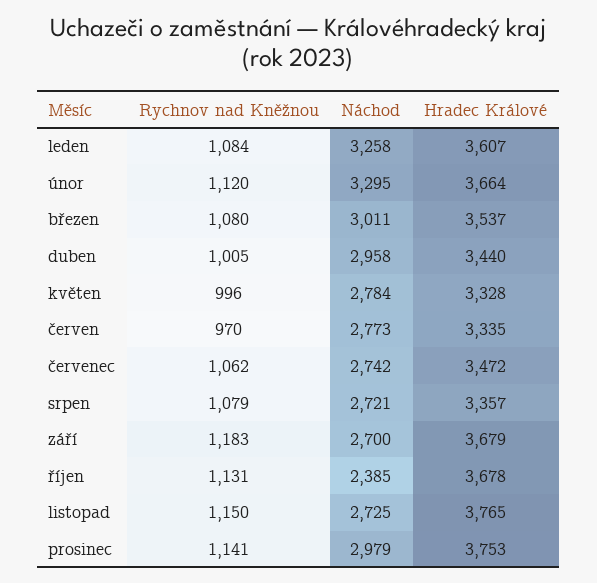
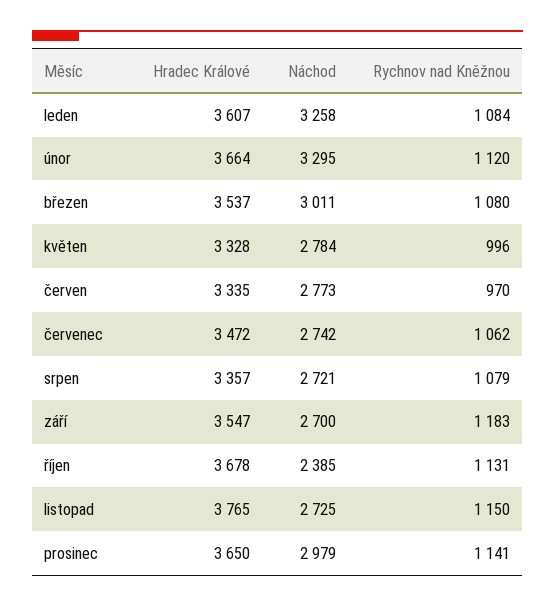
  {
    "Rychnov nad Kněžnou": {
      "leden": 1084,
      "únor": 1120,
      "březen": 1080,
-     "duben": 1005,
      "květen": 996,
      "červen": 970,
      "červenec": 1062,
      "srpen": 1079,
      "září": 1183,
      "říjen": 1131,
      "listopad": 1150,
      "prosinec": 1141
    },
    "Náchod": {
      "leden": 3258,
      "únor": 3295,
      "březen": 3011,
-     "duben": 2958,
      "květen": 2784,
      "červen": 2773,
      "červenec": 2742,
      "srpen": 2721,
      "září": 2700,
      "říjen": 2385,
      "listopad": 2725,
      "prosinec": 2979
    },
    "Hradec Králové": {
      "leden": 3607,
      "únor": 3664,
      "březen": 3537,
-     "duben": 3440,
      "květen": 3328,
      "červen": 3335,
      "červenec": 3472,
      "srpen": 3357,
-     "září": 3679,
+     "září": 3547,
      "říjen": 3678,
      "listopad": 3765,
-     "prosinec": 3753
+     "prosinec": 3650
    }
  }

